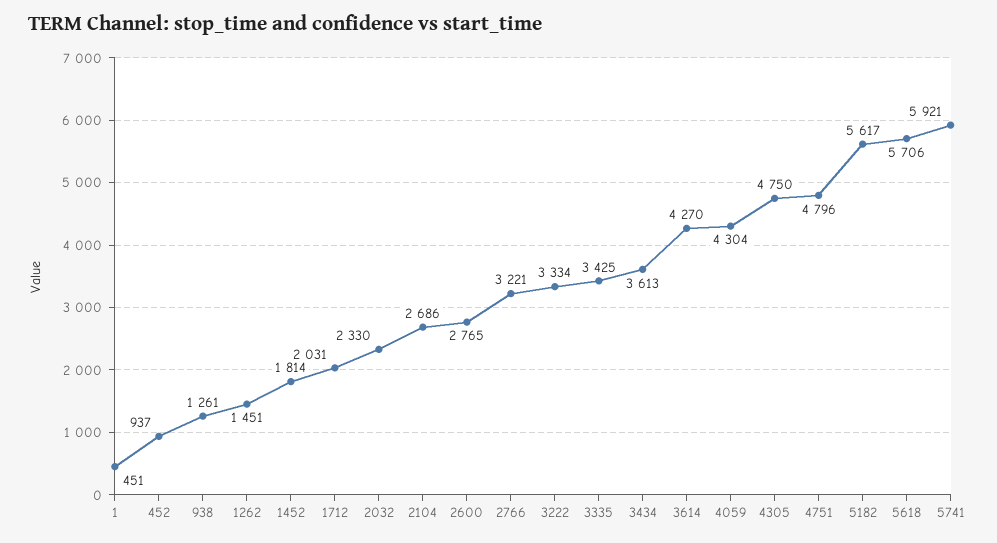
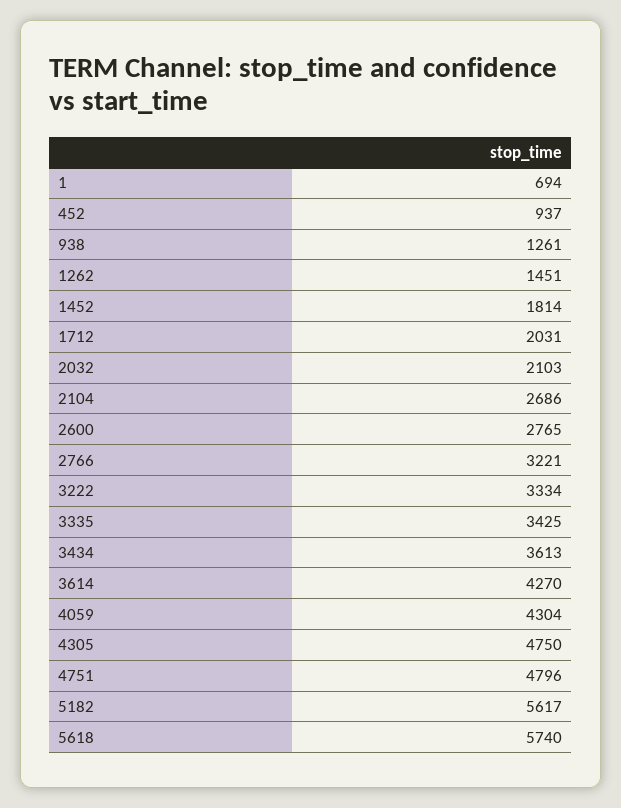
  {
-   "1": 451,
+   "1": 694,
    "452": 937,
    "938": 1261,
    "1262": 1451,
    "1452": 1814,
    "1712": 2031,
-   "2032": 2330,
+   "2032": 2103,
    "2104": 2686,
    "2600": 2765,
    "2766": 3221,
    "3222": 3334,
    "3335": 3425,
    "3434": 3613,
    "3614": 4270,
    "4059": 4304,
    "4305": 4750,
    "4751": 4796,
    "5182": 5617,
-   "5618": 5706,
+   "5618": 5740
-   "5741": 5921
  }

